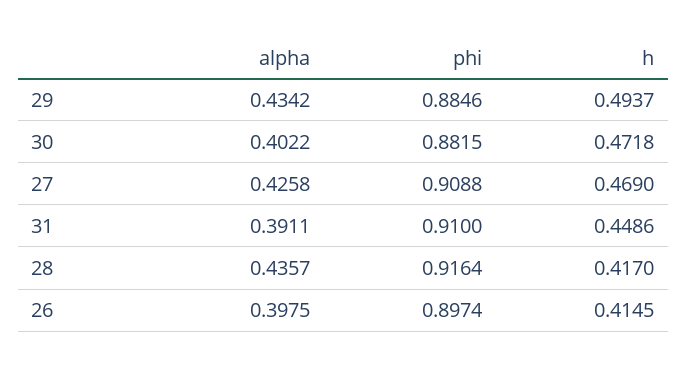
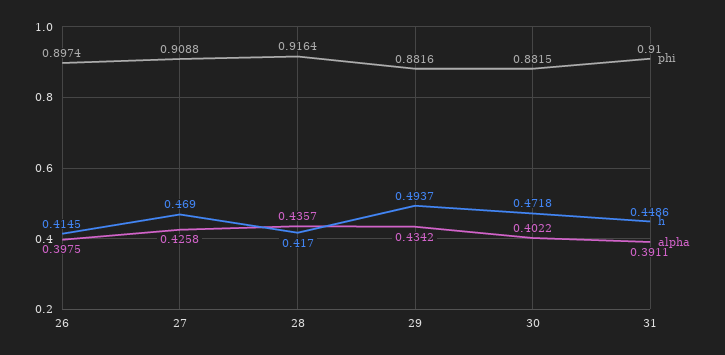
  {
    "alpha": {
      "29": 0.4342,
      "30": 0.4022,
      "27": 0.4258,
      "31": 0.3911,
      "28": 0.4357,
      "26": 0.3975
    },
    "phi": {
-     "29": 0.8846,
+     "29": 0.8816,
      "30": 0.8815,
      "27": 0.9088,
      "31": 0.91,
      "28": 0.9164,
      "26": 0.8974
    },
    "h": {
      "29": 0.4937,
      "30": 0.4718,
      "27": 0.469,
      "31": 0.4486,
      "28": 0.417,
      "26": 0.4145
    }
  }

